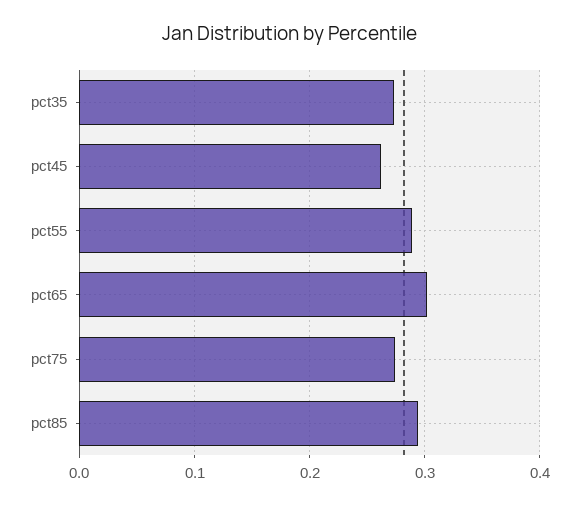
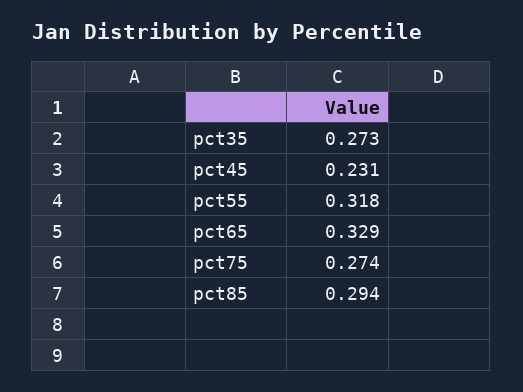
  {
    "pct35": 0.273,
-   "pct45": 0.26,
+   "pct45": 0.231,
-   "pct55": 0.29,
+   "pct55": 0.318,
-   "pct65": 0.3,
+   "pct65": 0.329,
    "pct75": 0.274,
    "pct85": 0.294
  }

